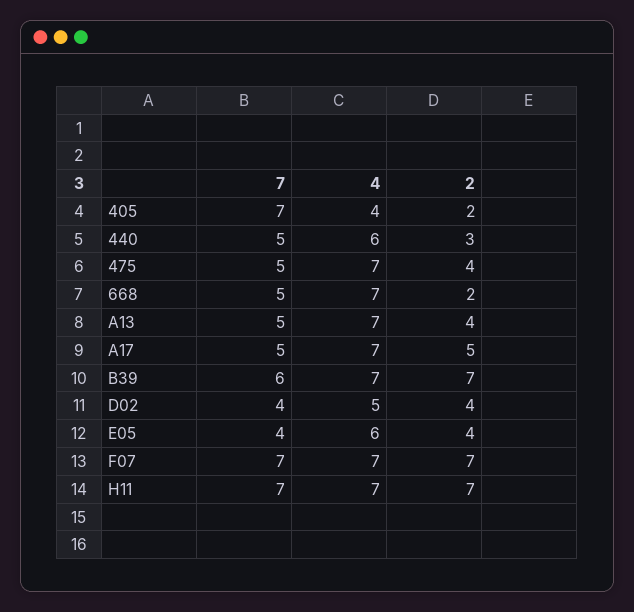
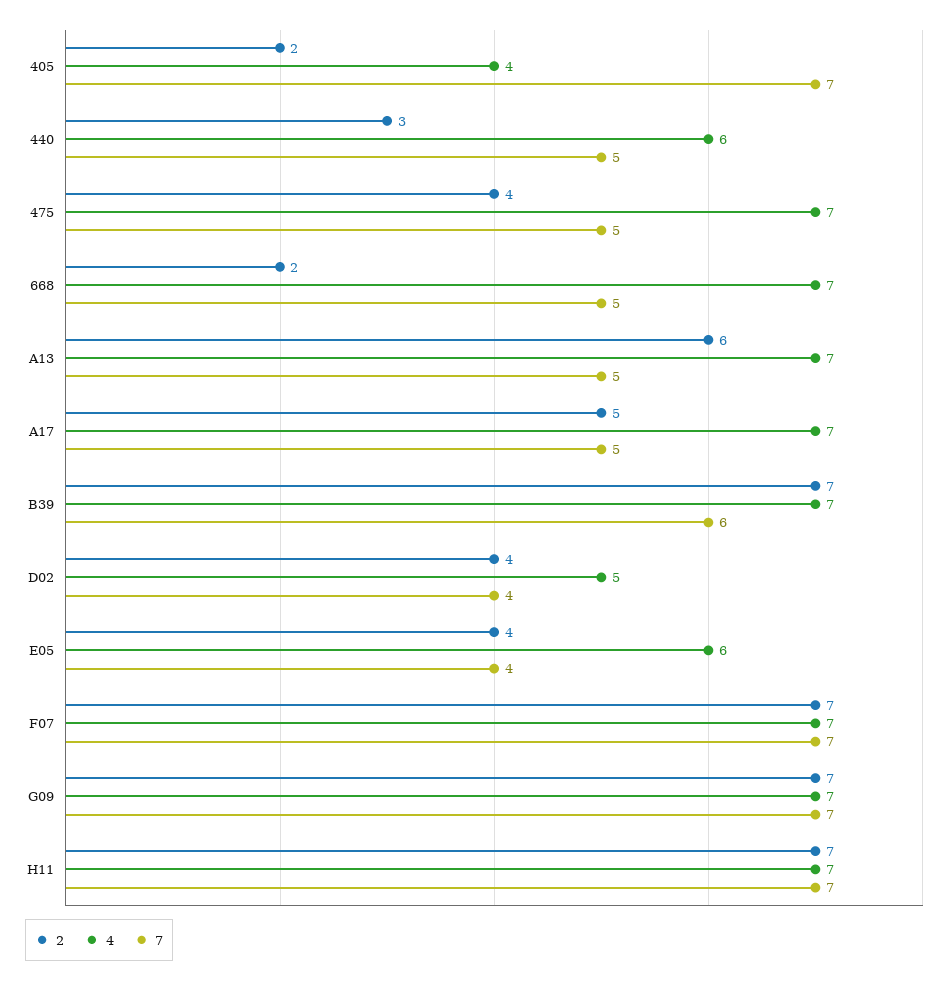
  {
    "7": {
      "405": 7,
      "440": 5,
      "475": 5,
      "668": 5,
      "A13": 5,
      "A17": 5,
      "B39": 6,
      "D02": 4,
      "E05": 4,
      "F07": 7,
-     "H11": 7
+     "H11": 7,
+     "G09": 7
    },
    "4": {
      "405": 4,
      "440": 6,
      "475": 7,
      "668": 7,
      "A13": 7,
      "A17": 7,
      "B39": 7,
      "D02": 5,
      "E05": 6,
      "F07": 7,
-     "H11": 7
+     "H11": 7,
+     "G09": 7
    },
    "2": {
      "405": 2,
      "440": 3,
      "475": 4,
      "668": 2,
-     "A13": 4,
+     "A13": 6,
      "A17": 5,
      "B39": 7,
      "D02": 4,
      "E05": 4,
      "F07": 7,
-     "H11": 7
+     "H11": 7,
+     "G09": 7
    }
  }

